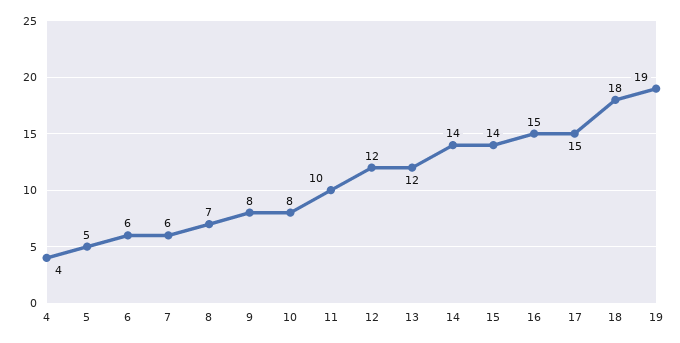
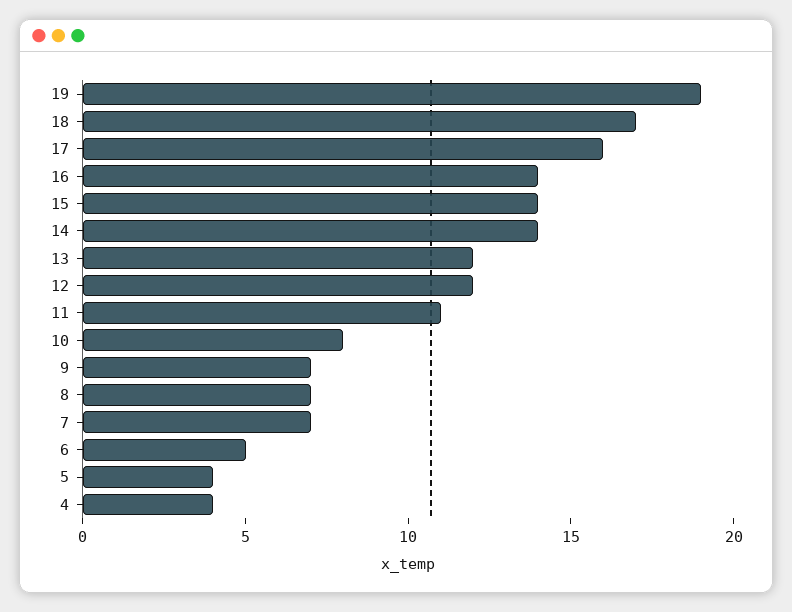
  {
    "4": 4,
-   "5": 5,
+   "5": 4,
-   "6": 6,
+   "6": 5,
-   "7": 6,
+   "7": 7,
    "8": 7,
-   "9": 8,
+   "9": 7,
    "10": 8,
-   "11": 10,
+   "11": 11,
    "12": 12,
    "13": 12,
    "14": 14,
    "15": 14,
-   "16": 15,
+   "16": 14,
-   "17": 15,
+   "17": 16,
-   "18": 18,
+   "18": 17,
    "19": 19
  }

